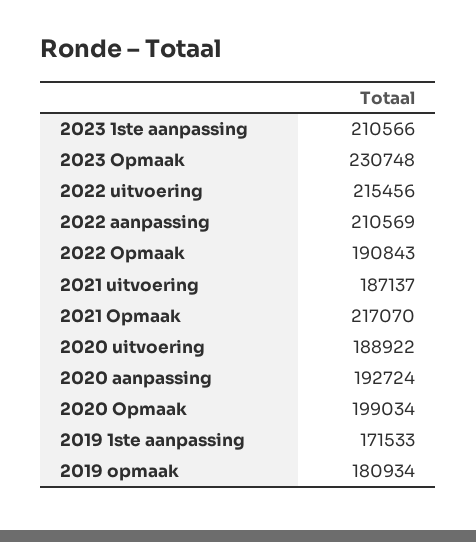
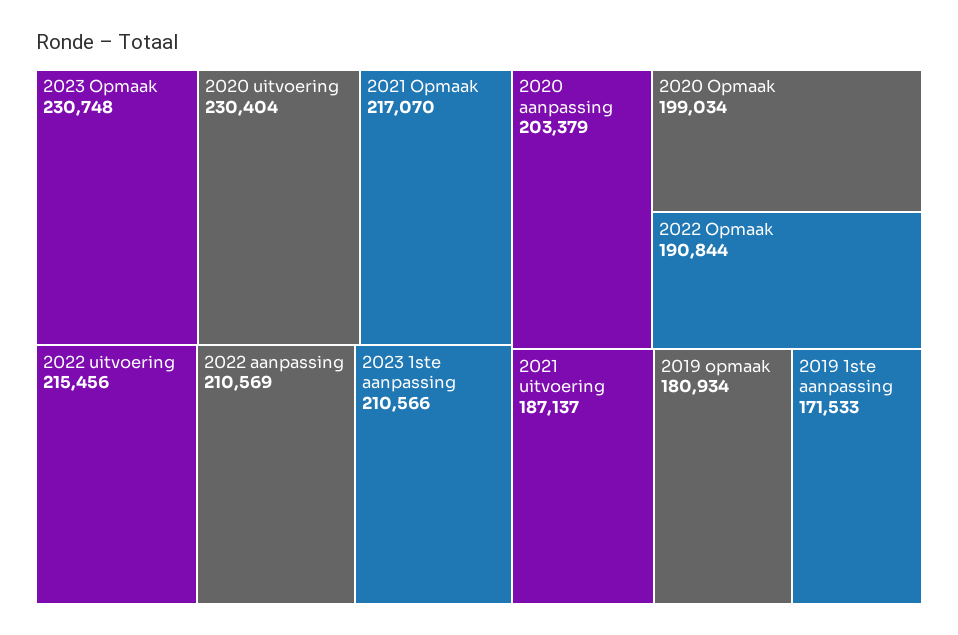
  {
    "2023 1ste aanpassing": 210566,
    "2023 Opmaak": 230748,
    "2022 uitvoering": 215456,
    "2022 aanpassing": 210569,
-   "2022 Opmaak": 190843,
+   "2022 Opmaak": 190844,
    "2021 uitvoering": 187137,
    "2021 Opmaak": 217070,
-   "2020 uitvoering": 188922,
+   "2020 uitvoering": 230404,
-   "2020 aanpassing": 192724,
+   "2020 aanpassing": 203379,
    "2020 Opmaak": 199034,
    "2019 1ste aanpassing": 171533,
    "2019 opmaak": 180934
  }

